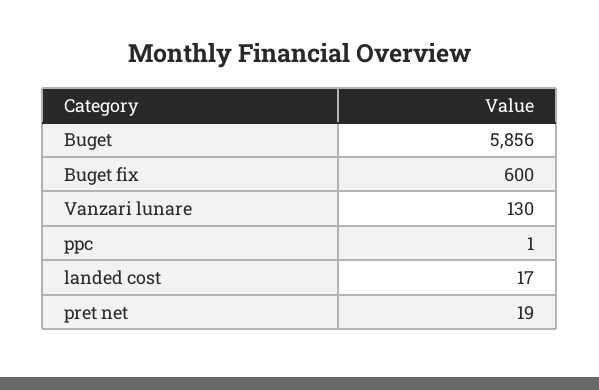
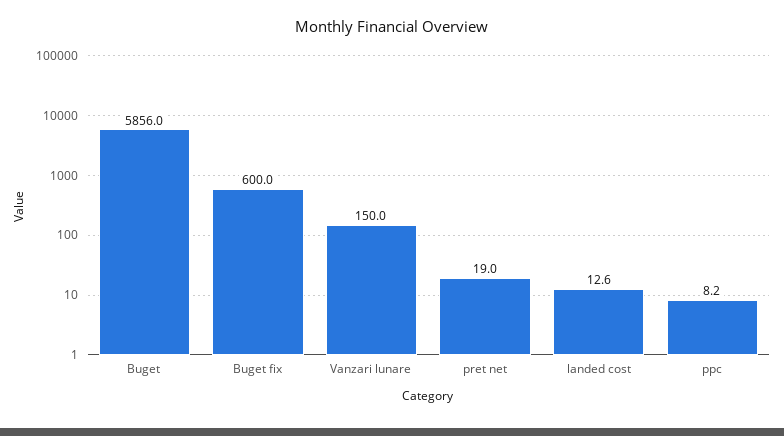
  {
    "Buget": 5856,
    "Buget fix": 600,
-   "Vanzari lunare": 130,
+   "Vanzari lunare": 150,
-   "ppc": 1,
+   "ppc": 8.2,
-   "landed cost": 17,
+   "landed cost": 12.6,
    "pret net": 19
  }

